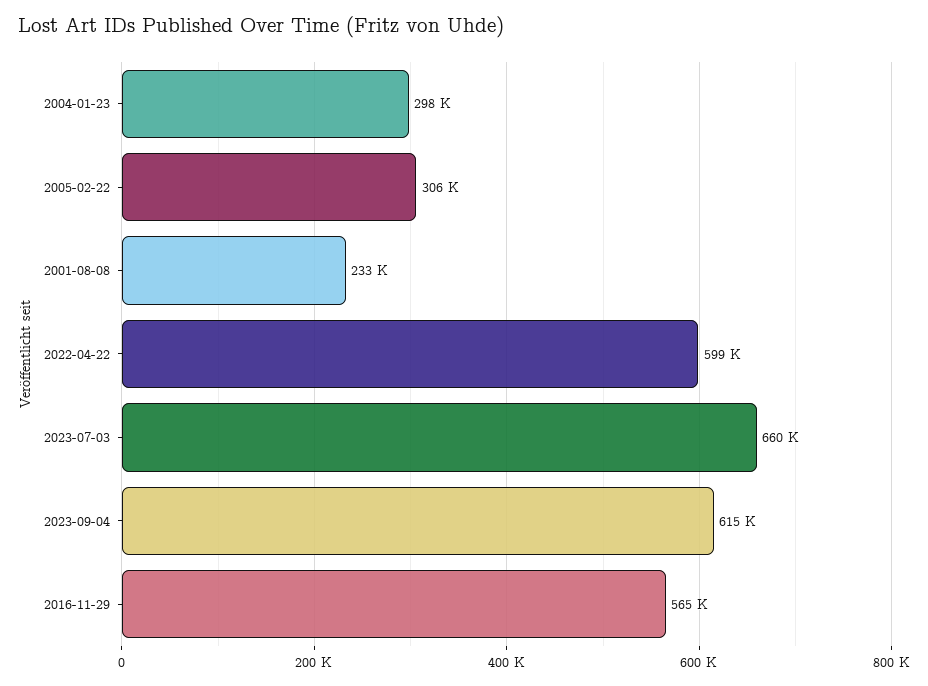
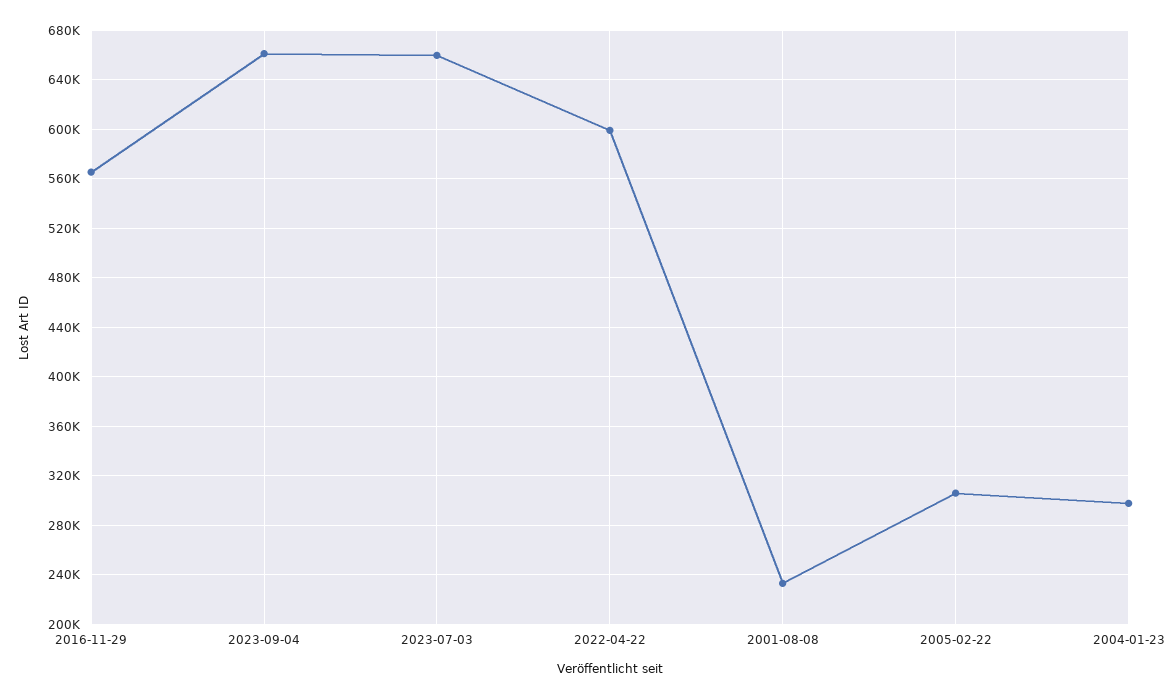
  {
    "2004-01-23": 298000,
    "2005-02-22": 306000,
    "2001-08-08": 233000,
    "2022-04-22": 599000,
    "2023-07-03": 660000,
-   "2023-09-04": 615000,
+   "2023-09-04": 660000,
    "2016-11-29": 565000
  }

